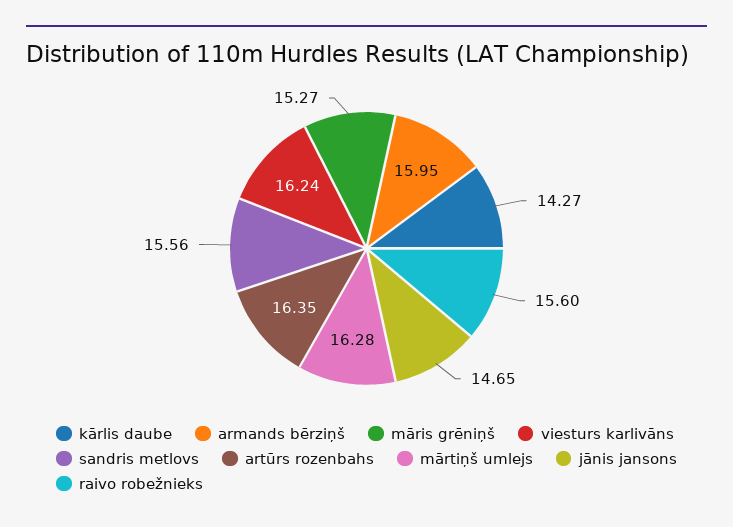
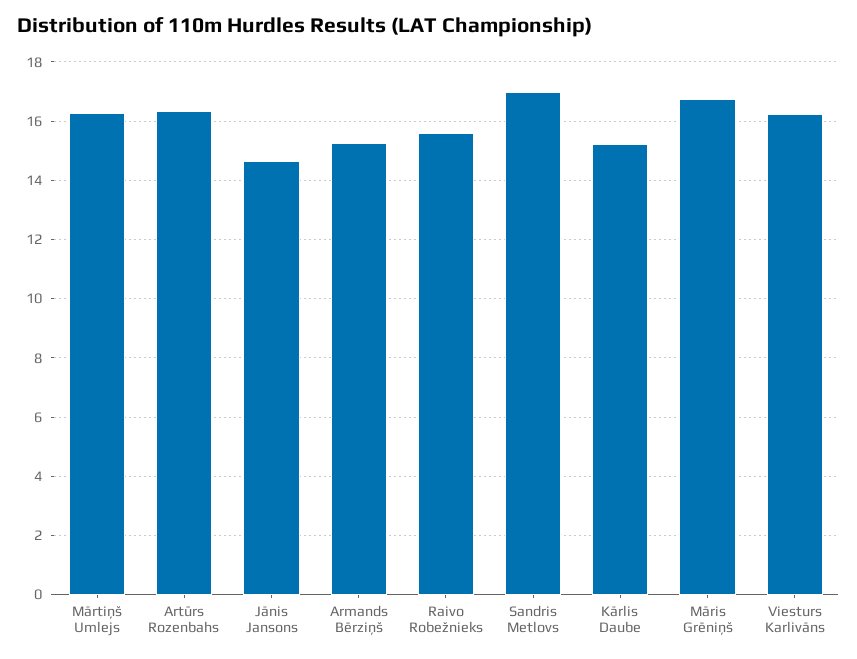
  {
-   "kārlis daube": 14.27,
+   "kārlis daube": 15.25,
-   "armands bērziņš": 15.95,
+   "armands bērziņš": 15.25,
-   "māris grēniņš": 15.27,
+   "māris grēniņš": 16.75,
    "viesturs karlivāns": 16.24,
-   "sandris metlovs": 15.56,
+   "sandris metlovs": 17,
    "artūrs rozenbahs": 16.35,
    "mārtiņš umlejs": 16.28,
    "jānis jansons": 14.65,
    "raivo robežnieks": 15.6
  }

